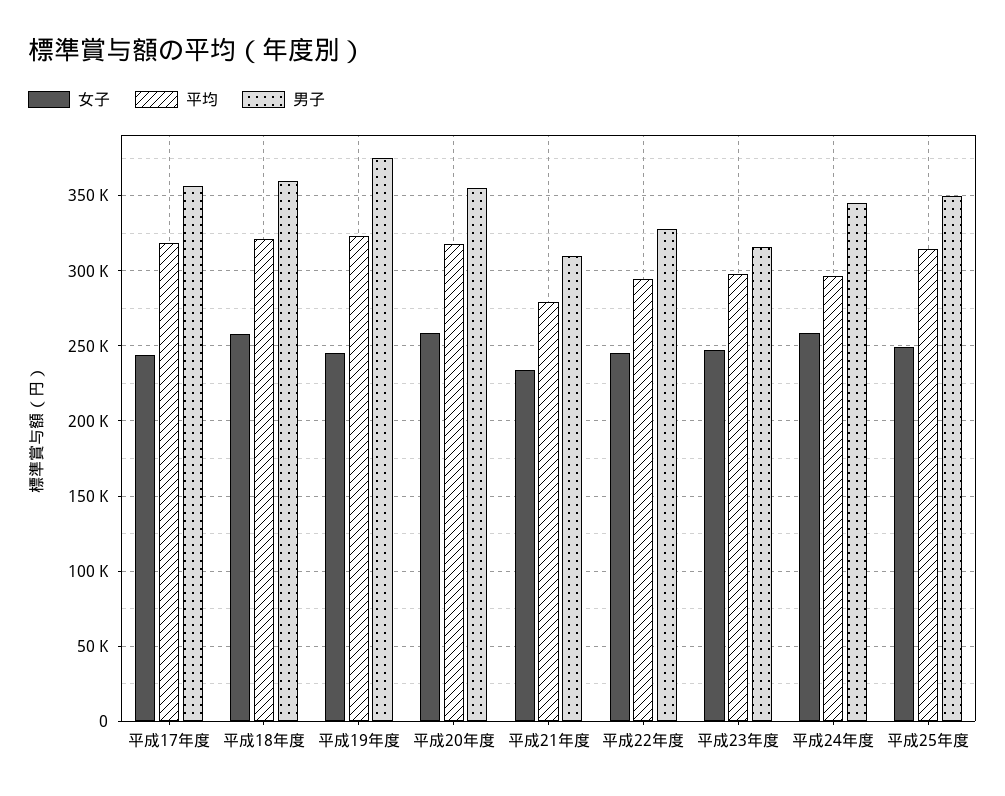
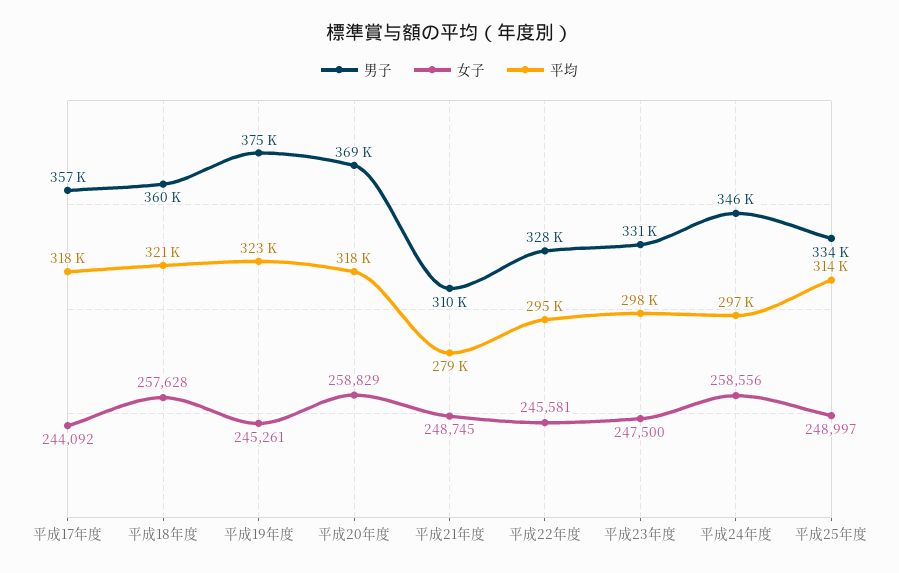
  {
    "女子": {
      "平成17年度": 244092,
      "平成18年度": 257628,
      "平成19年度": 245261,
      "平成20年度": 258829,
-     "平成21年度": 235000,
+     "平成21年度": 248745,
      "平成22年度": 245581,
      "平成23年度": 247500,
      "平成24年度": 258556,
      "平成25年度": 248997
    },
    "平均": {
      "平成17年度": 318000,
      "平成18年度": 321000,
      "平成19年度": 323000,
      "平成20年度": 318000,
      "平成21年度": 279000,
      "平成22年度": 295000,
      "平成23年度": 298000,
      "平成24年度": 297000,
      "平成25年度": 314000
    },
    "男子": {
      "平成17年度": 357000,
      "平成18年度": 360000,
      "平成19年度": 375000,
-     "平成20年度": 355000,
+     "平成20年度": 369000,
      "平成21年度": 310000,
      "平成22年度": 328000,
-     "平成23年度": 315000,
+     "平成23年度": 331000,
      "平成24年度": 346000,
-     "平成25年度": 350000
+     "平成25年度": 334000
    }
  }

